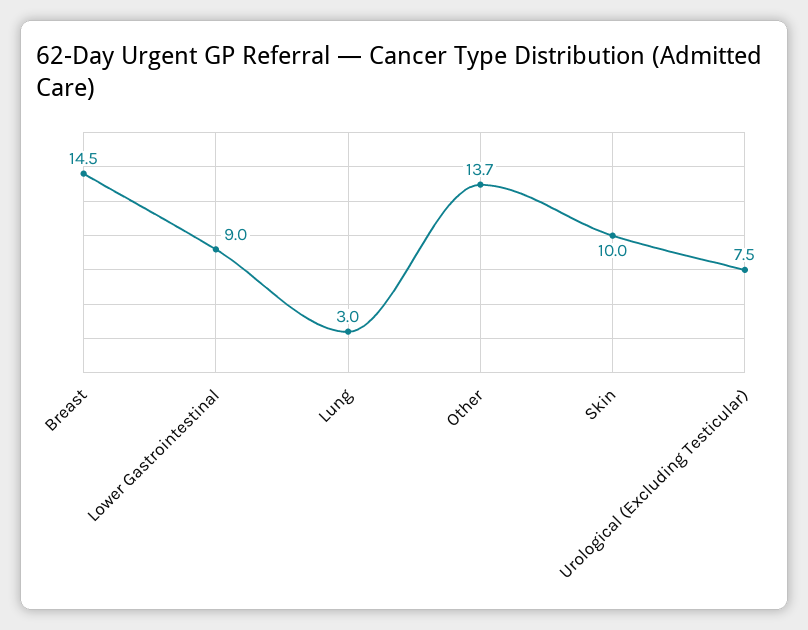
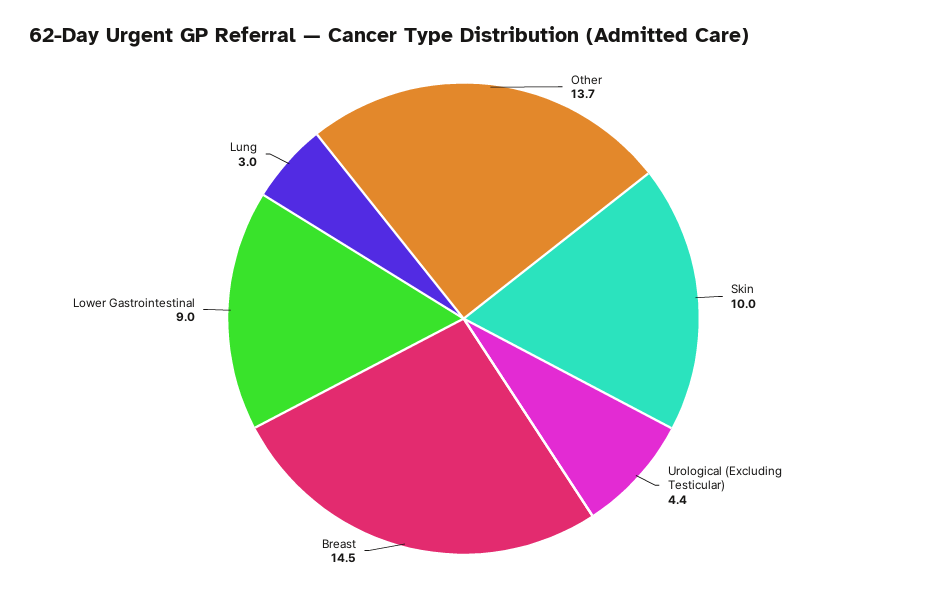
  {
    "Breast": 14.5,
    "Lower Gastrointestinal": 9,
    "Lung": 3,
    "Other": 13.7,
    "Skin": 10,
-   "Urological (Excluding Testicular)": 7.5
+   "Urological (Excluding Testicular)": 4.4
  }

